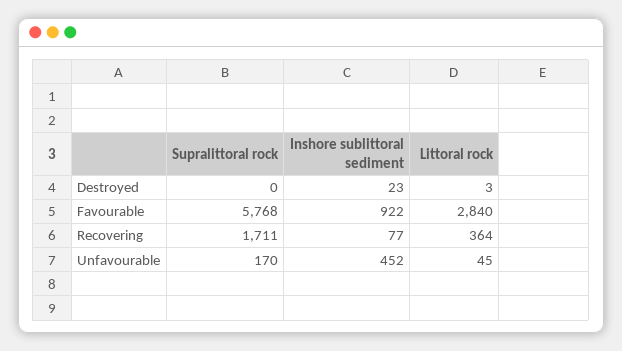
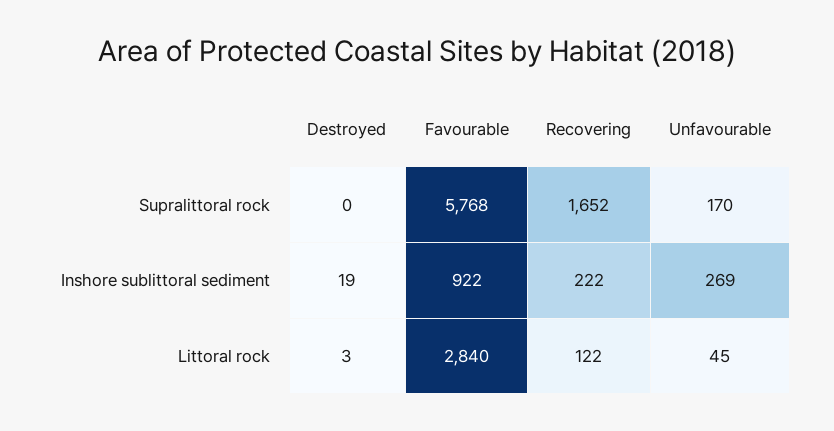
  {
    "Supralittoral rock": {
      "Destroyed": 0,
      "Favourable": 5768,
-     "Recovering": 1711,
+     "Recovering": 1652,
      "Unfavourable": 170
    },
    "Inshore sublittoral sediment": {
-     "Destroyed": 23,
+     "Destroyed": 19,
      "Favourable": 922,
-     "Recovering": 77,
+     "Recovering": 222,
-     "Unfavourable": 452
+     "Unfavourable": 269
    },
    "Littoral rock": {
      "Destroyed": 3,
      "Favourable": 2840,
-     "Recovering": 364,
+     "Recovering": 122,
      "Unfavourable": 45
    }
  }

